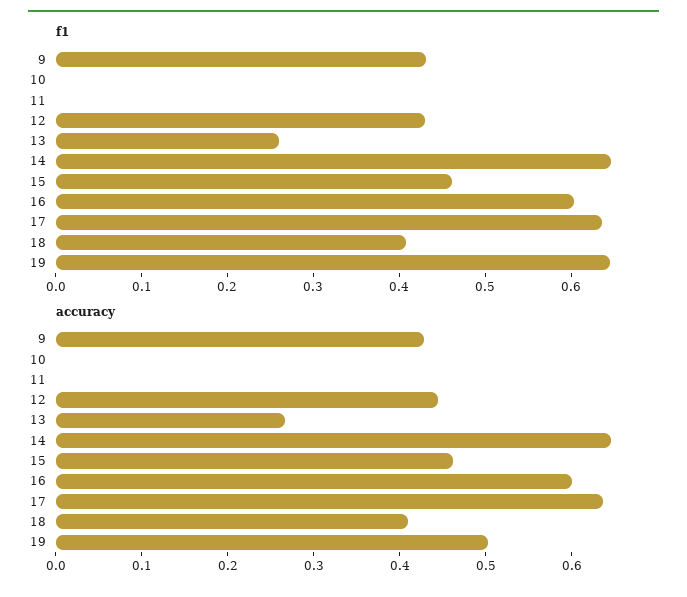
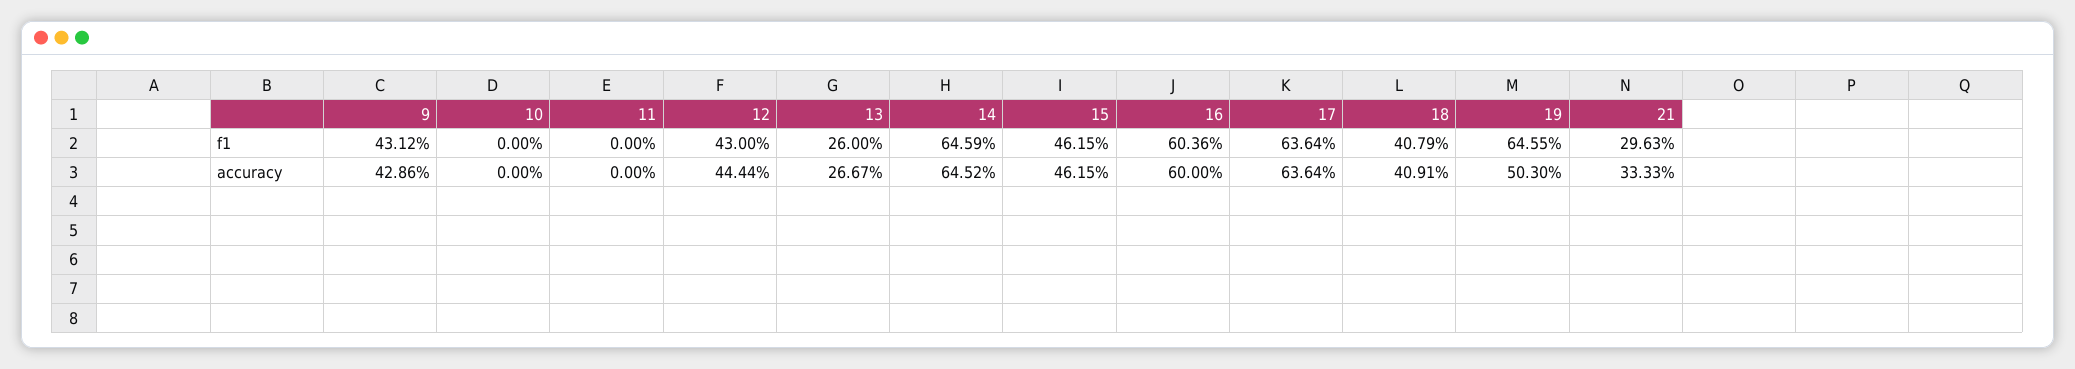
  {
    "f1": {
      "9": 0.4312,
      "10": 0,
      "11": 0,
      "12": 0.43,
      "13": 0.26,
      "14": 0.6459,
      "15": 0.4615,
      "16": 0.6036,
      "17": 0.6364,
      "18": 0.4079,
-     "19": 0.6455
+     "19": 0.6455,
+     "21": 0.2963
    },
    "accuracy": {
      "9": 0.4286,
      "10": 0,
      "11": 0,
      "12": 0.4444,
      "13": 0.2667,
      "14": 0.6452,
      "15": 0.4615,
      "16": 0.6,
      "17": 0.6364,
      "18": 0.4091,
-     "19": 0.503
+     "19": 0.503,
+     "21": 0.3333
    }
  }

